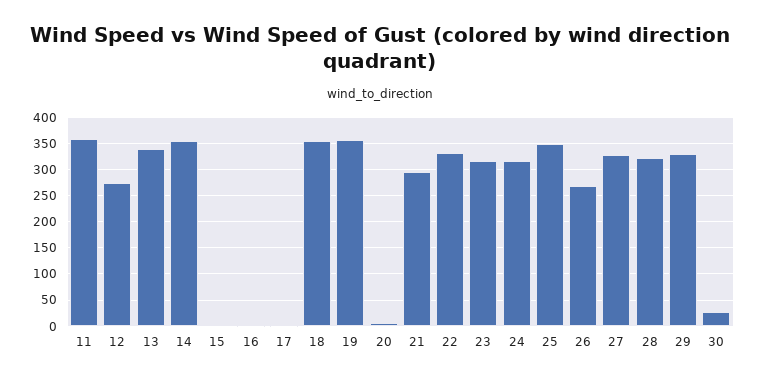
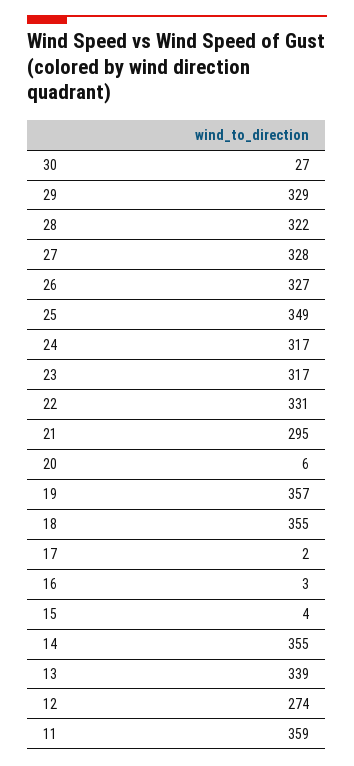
  {
    "11": 359,
    "12": 274,
    "13": 339,
    "14": 355,
    "15": 4,
    "16": 3,
    "17": 2,
    "18": 355,
    "19": 357,
    "20": 6,
    "21": 295,
    "22": 331,
    "23": 317,
    "24": 317,
    "25": 349,
-   "26": 275,
+   "26": 327,
    "27": 328,
    "28": 322,
    "29": 329,
    "30": 27
  }

